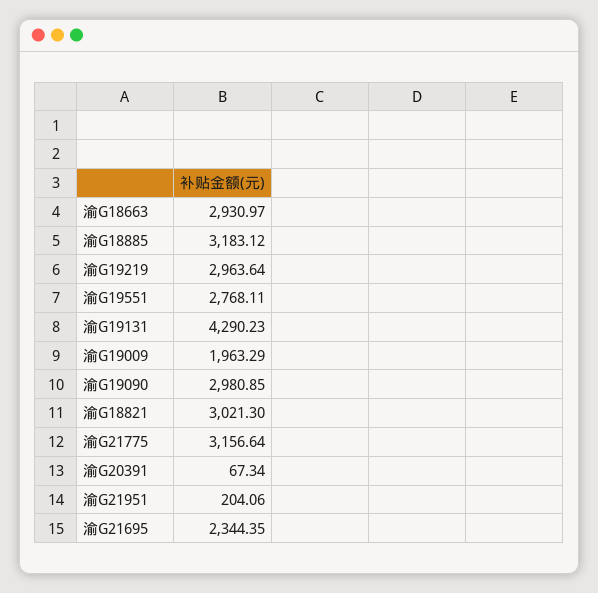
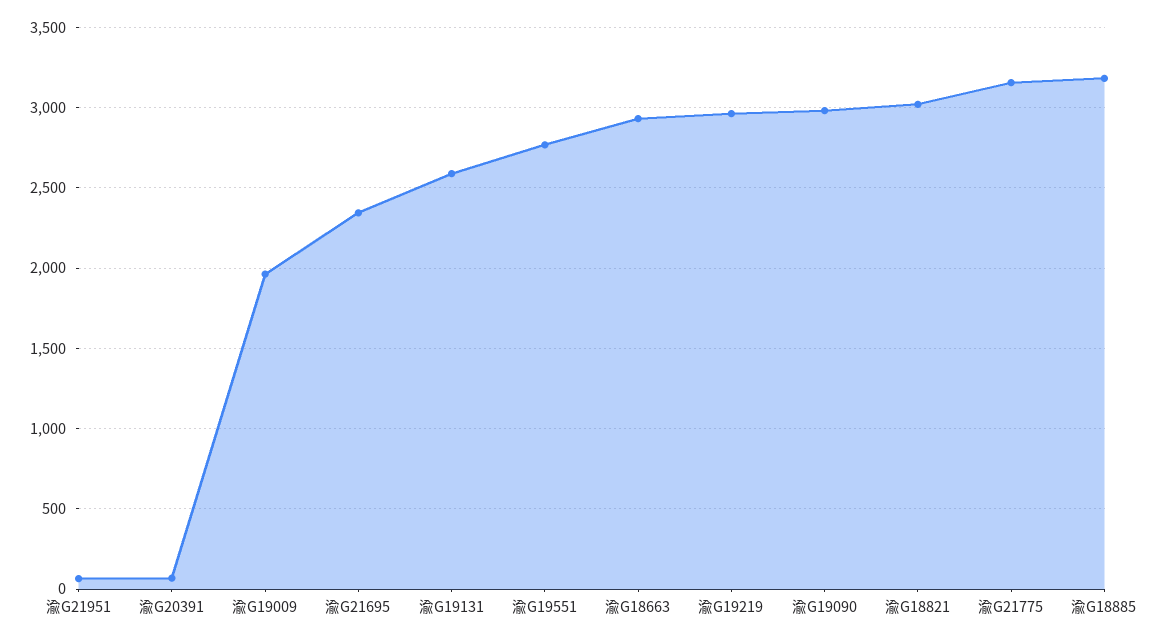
  {
    "渝G18663": 2930.97,
    "渝G18885": 3183.12,
    "渝G19219": 2963.64,
    "渝G19551": 2768.11,
-   "渝G19131": 4290.23,
+   "渝G19131": 2600,
    "渝G19009": 1963.29,
    "渝G19090": 2980.85,
    "渝G18821": 3021.3,
    "渝G21775": 3156.64,
    "渝G20391": 67.34,
-   "渝G21951": 204.06,
+   "渝G21951": 50,
    "渝G21695": 2344.35
  }

